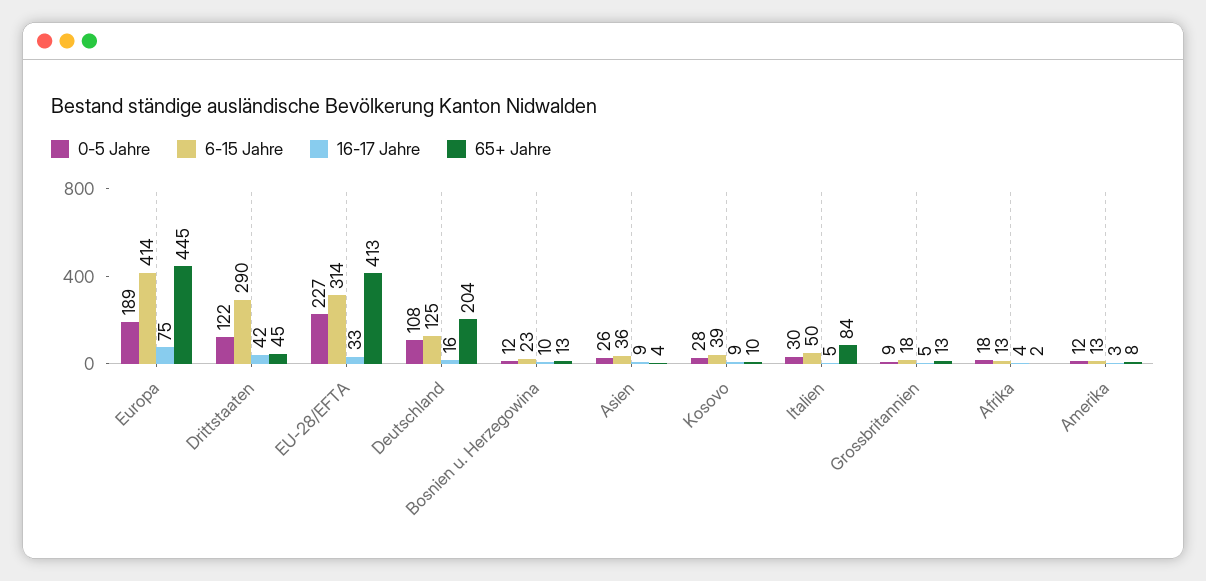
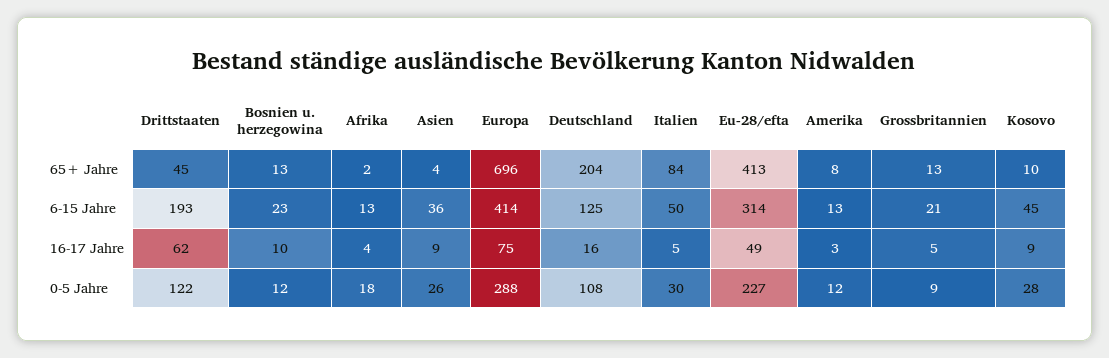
  {
    "0-5 Jahre": {
-     "Europa": 189,
+     "Europa": 288,
      "Drittstaaten": 122,
      "EU-28/EFTA": 227,
      "Deutschland": 108,
      "Bosnien u. Herzegowina": 12,
      "Asien": 26,
      "Kosovo": 28,
      "Italien": 30,
      "Grossbritannien": 9,
      "Afrika": 18,
      "Amerika": 12
    },
    "6-15 Jahre": {
      "Europa": 414,
-     "Drittstaaten": 290,
+     "Drittstaaten": 193,
      "EU-28/EFTA": 314,
      "Deutschland": 125,
      "Bosnien u. Herzegowina": 23,
      "Asien": 36,
-     "Kosovo": 39,
+     "Kosovo": 45,
      "Italien": 50,
-     "Grossbritannien": 18,
+     "Grossbritannien": 21,
      "Afrika": 13,
      "Amerika": 13
    },
    "16-17 Jahre": {
      "Europa": 75,
-     "Drittstaaten": 42,
+     "Drittstaaten": 62,
-     "EU-28/EFTA": 33,
+     "EU-28/EFTA": 49,
      "Deutschland": 16,
      "Bosnien u. Herzegowina": 10,
      "Asien": 9,
      "Kosovo": 9,
      "Italien": 5,
      "Grossbritannien": 5,
      "Afrika": 4,
      "Amerika": 3
    },
    "65+ Jahre": {
-     "Europa": 445,
+     "Europa": 696,
      "Drittstaaten": 45,
      "EU-28/EFTA": 413,
      "Deutschland": 204,
      "Bosnien u. Herzegowina": 13,
      "Asien": 4,
      "Kosovo": 10,
      "Italien": 84,
      "Grossbritannien": 13,
      "Afrika": 2,
      "Amerika": 8
    }
  }

